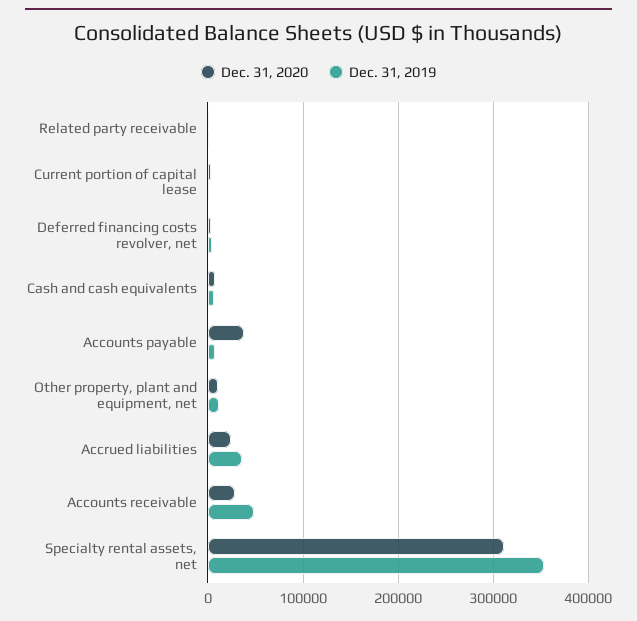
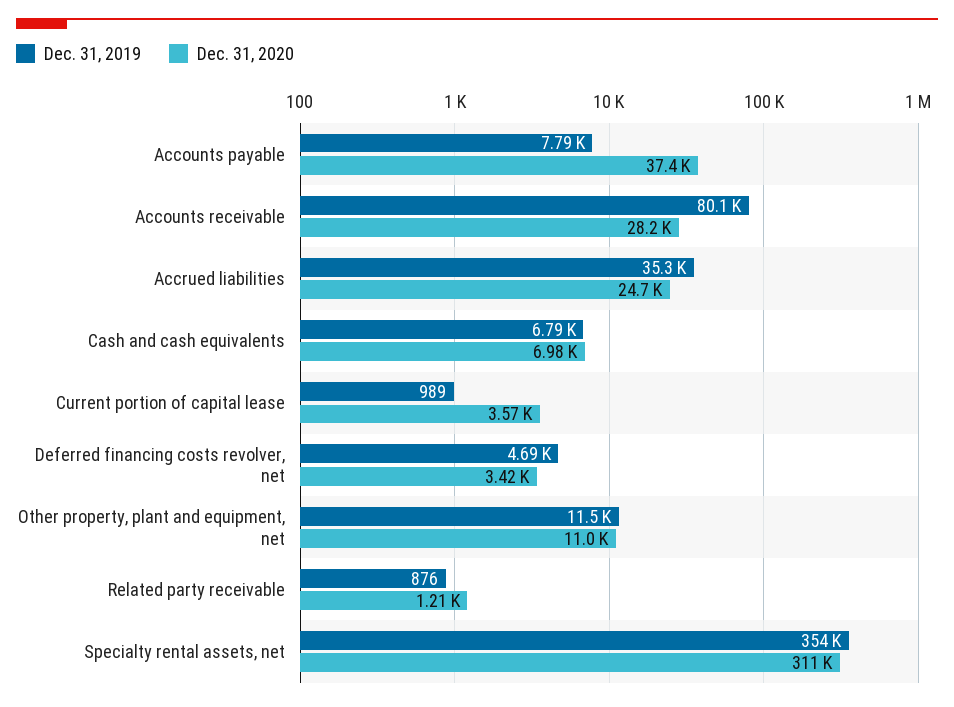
  {
    "Dec. 31, 2020": {
      "Related party receivable": 1210,
      "Current portion of capital lease": 3570,
      "Deferred financing costs revolver, net": 3420,
      "Cash and cash equivalents": 6980,
      "Accounts payable": 37400,
      "Other property, plant and equipment, net": 11000,
      "Accrued liabilities": 24700,
      "Accounts receivable": 28200,
      "Specialty rental assets, net": 311000
    },
    "Dec. 31, 2019": {
      "Related party receivable": 876,
      "Current portion of capital lease": 989,
      "Deferred financing costs revolver, net": 4690,
      "Cash and cash equivalents": 6790,
      "Accounts payable": 7790,
      "Other property, plant and equipment, net": 11500,
      "Accrued liabilities": 35300,
-     "Accounts receivable": 50000,
+     "Accounts receivable": 80100,
      "Specialty rental assets, net": 354000
    }
  }

